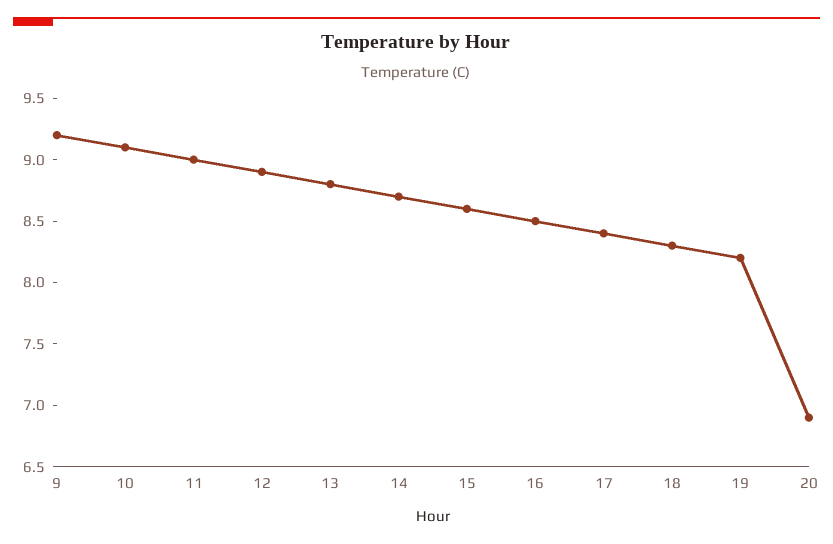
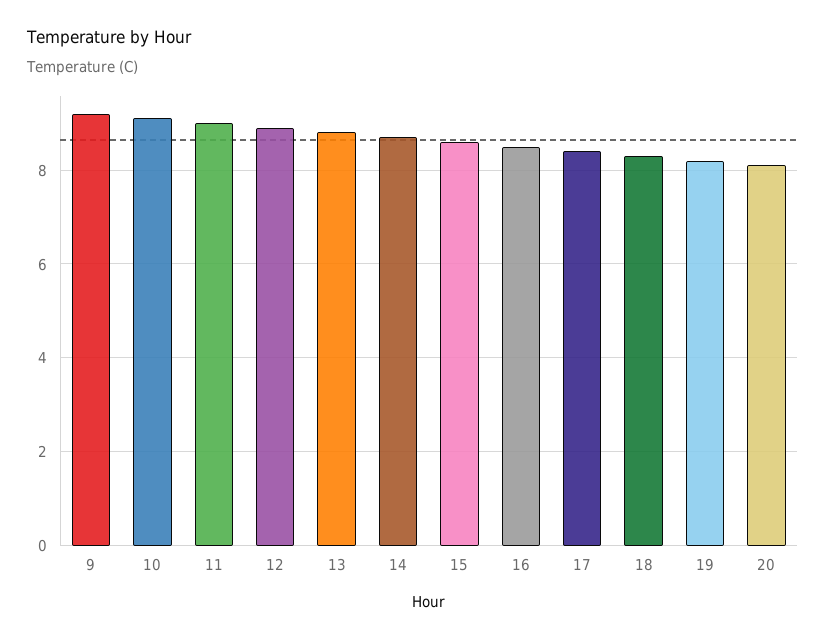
  {
    "9": 9.2,
    "10": 9.1,
    "11": 9,
    "12": 8.9,
    "13": 8.8,
    "14": 8.7,
    "15": 8.6,
    "16": 8.5,
    "17": 8.4,
    "18": 8.3,
    "19": 8.2,
-   "20": 6.9
+   "20": 8
  }

